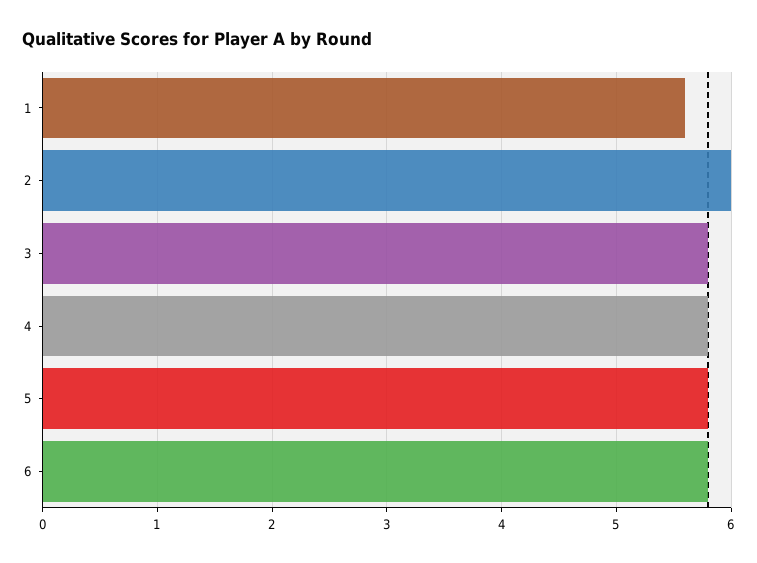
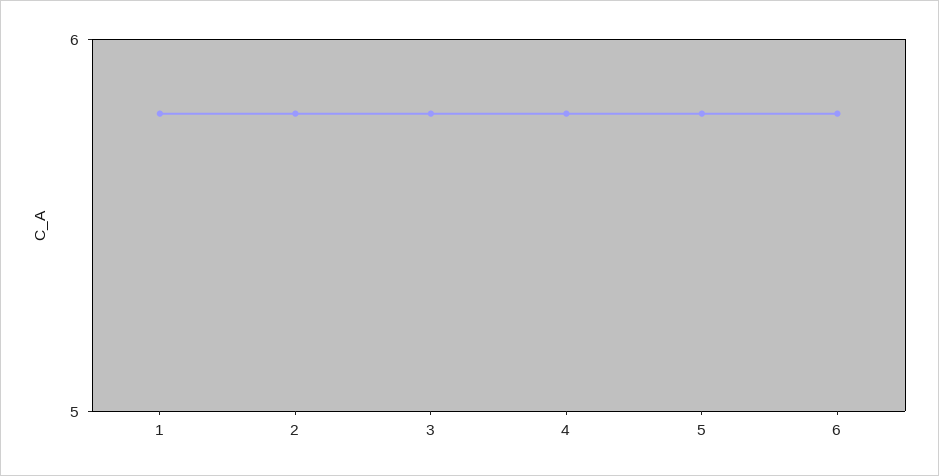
  {
-   "1": 5.6,
+   "1": 5.8,
-   "2": 6,
+   "2": 5.8,
    "3": 5.8,
    "4": 5.8,
    "5": 5.8,
    "6": 5.8
  }

